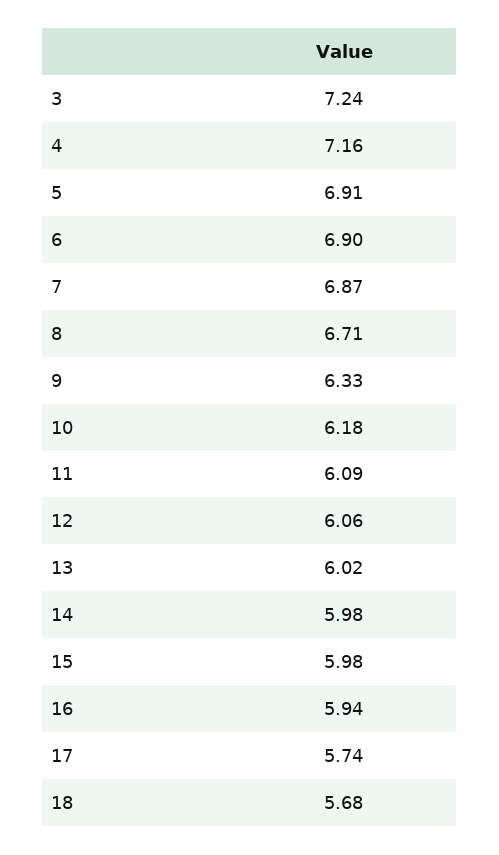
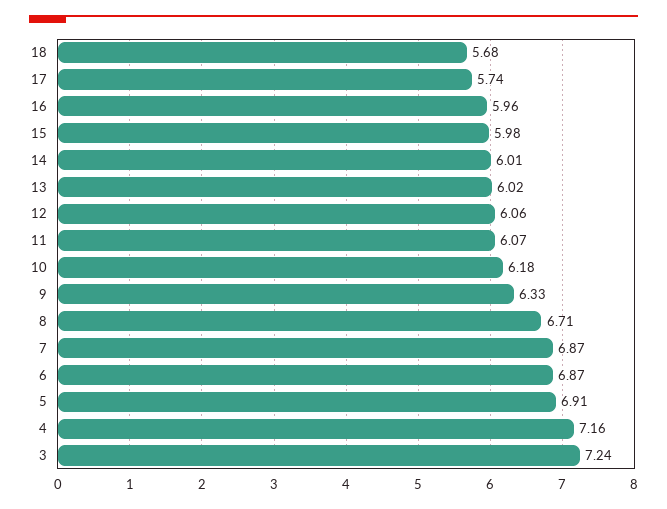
  {
    "3": 7.24,
    "4": 7.16,
    "5": 6.91,
-   "6": 6.9,
+   "6": 6.87,
    "7": 6.87,
    "8": 6.71,
    "9": 6.33,
    "10": 6.18,
-   "11": 6.09,
+   "11": 6.07,
    "12": 6.06,
    "13": 6.02,
-   "14": 5.98,
+   "14": 6.01,
    "15": 5.98,
-   "16": 5.94,
+   "16": 5.96,
    "17": 5.74,
    "18": 5.68
  }

